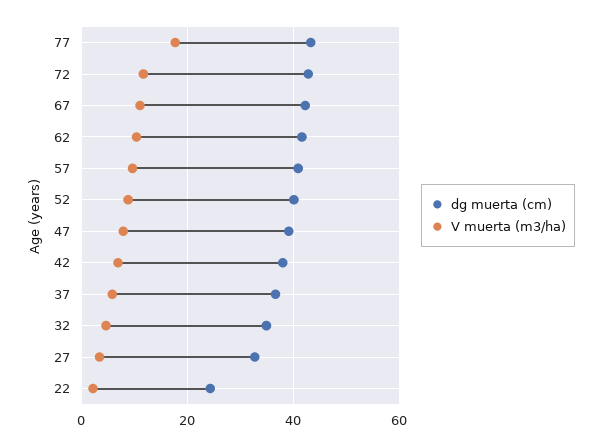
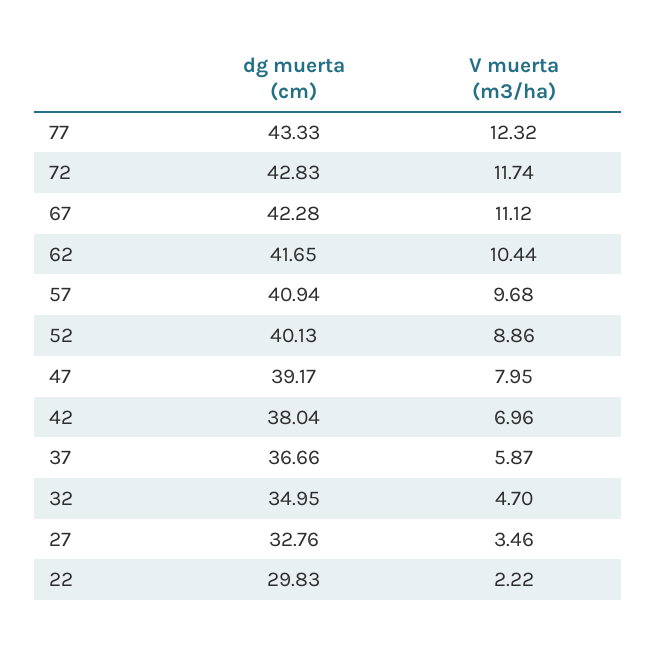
  {
    "dg muerta (cm)": {
      "77": 43.33,
      "72": 42.83,
      "67": 42.28,
      "62": 41.65,
      "57": 40.94,
      "52": 40.13,
      "47": 39.17,
      "42": 38.04,
      "37": 36.66,
      "32": 34.95,
      "27": 32.76,
-     "22": 24
+     "22": 29.83
    },
    "V muerta (m3/ha)": {
-     "77": 18,
+     "77": 12.32,
      "72": 11.74,
      "67": 11.12,
      "62": 10.44,
      "57": 9.68,
      "52": 8.86,
      "47": 7.95,
      "42": 6.96,
      "37": 5.87,
      "32": 4.7,
      "27": 3.46,
      "22": 2.22
    }
  }

